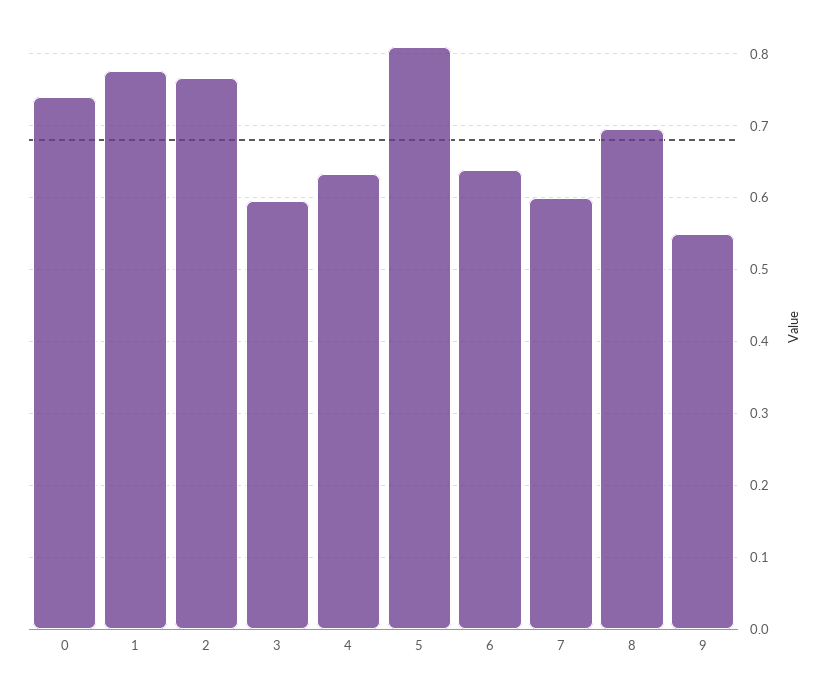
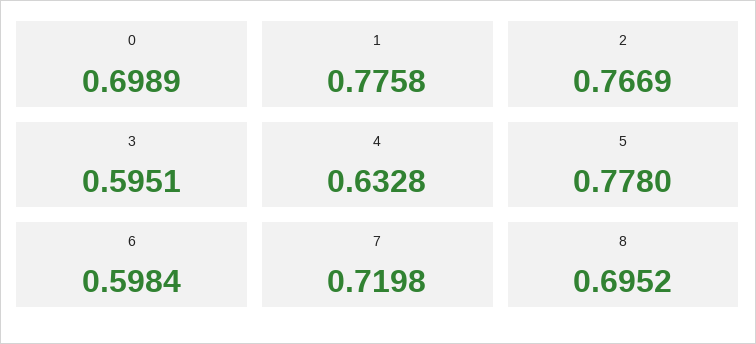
  {
-   "0": 0.74,
+   "0": 0.6989,
    "1": 0.7758,
    "2": 0.7669,
    "3": 0.5951,
    "4": 0.6328,
-   "5": 0.81,
+   "5": 0.778,
-   "6": 0.64,
+   "6": 0.5984,
-   "7": 0.6,
+   "7": 0.7198,
-   "8": 0.6952,
+   "8": 0.6952
-   "9": 0.55
  }

